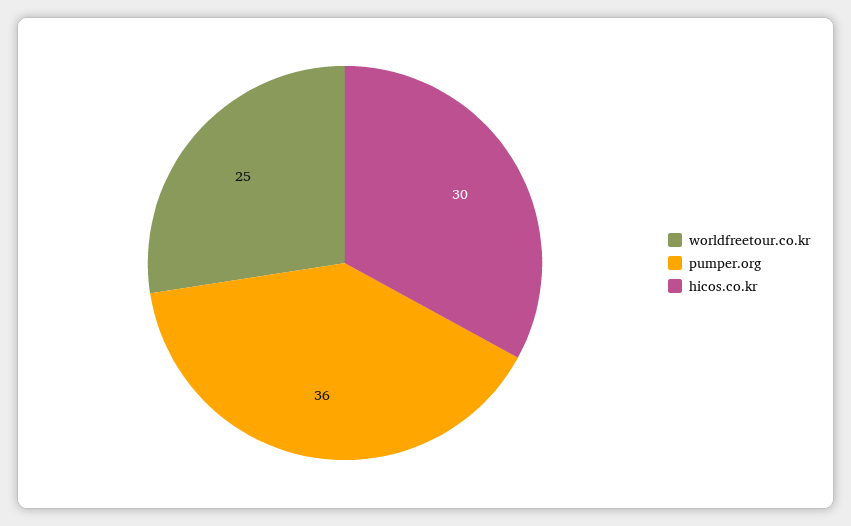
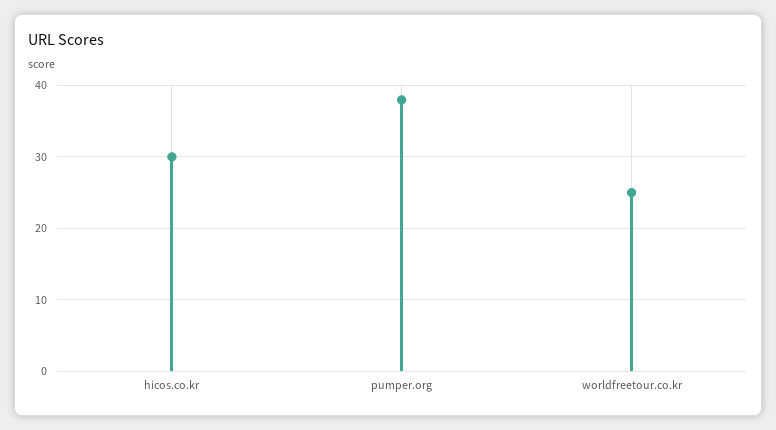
  {
    "worldfreetour.co.kr": 25,
-   "pumper.org": 36,
+   "pumper.org": 38,
    "hicos.co.kr": 30
  }

